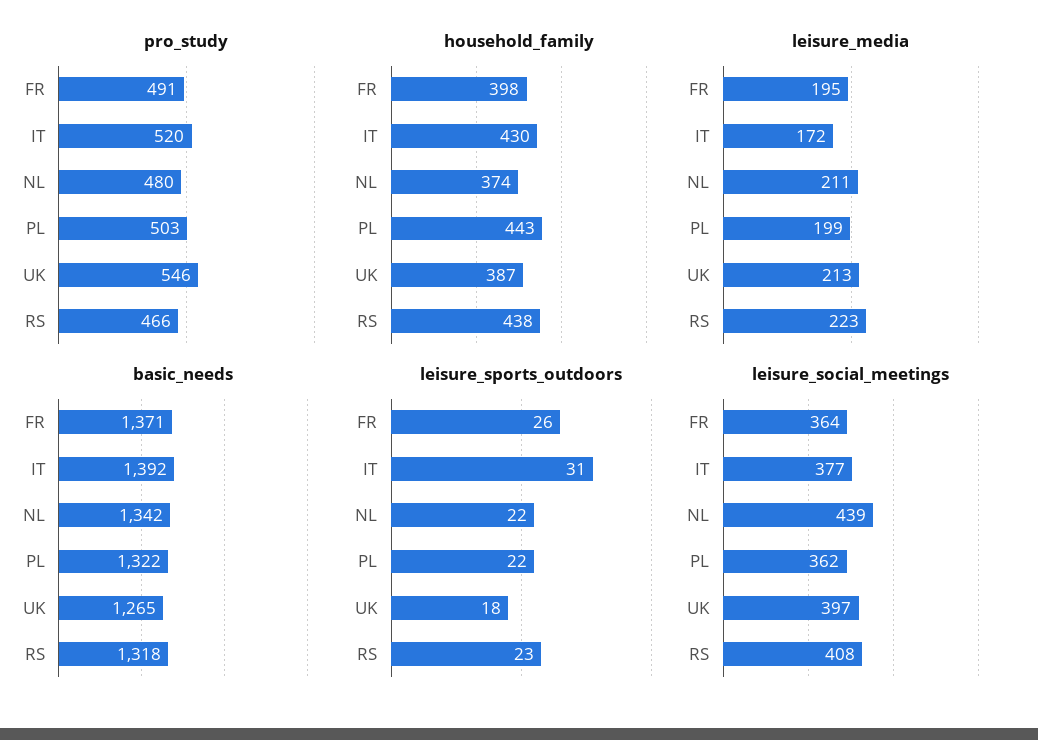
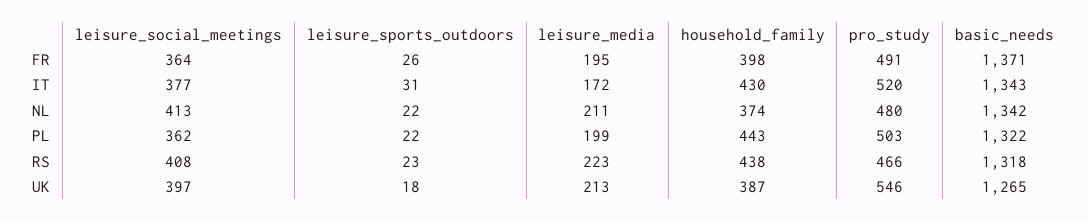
  {
    "pro_study": {
      "FR": 491,
      "IT": 520,
      "NL": 480,
      "PL": 503,
      "UK": 546,
      "RS": 466
    },
    "household_family": {
      "FR": 398,
      "IT": 430,
      "NL": 374,
      "PL": 443,
      "UK": 387,
      "RS": 438
    },
    "leisure_media": {
      "FR": 195,
      "IT": 172,
      "NL": 211,
      "PL": 199,
      "UK": 213,
      "RS": 223
    },
    "basic_needs": {
      "FR": 1371,
-     "IT": 1392,
+     "IT": 1343,
      "NL": 1342,
      "PL": 1322,
      "UK": 1265,
      "RS": 1318
    },
    "leisure_sports_outdoors": {
      "FR": 26,
      "IT": 31,
      "NL": 22,
      "PL": 22,
      "UK": 18,
      "RS": 23
    },
    "leisure_social_meetings": {
      "FR": 364,
      "IT": 377,
-     "NL": 439,
+     "NL": 413,
      "PL": 362,
      "UK": 397,
      "RS": 408
    }
  }

